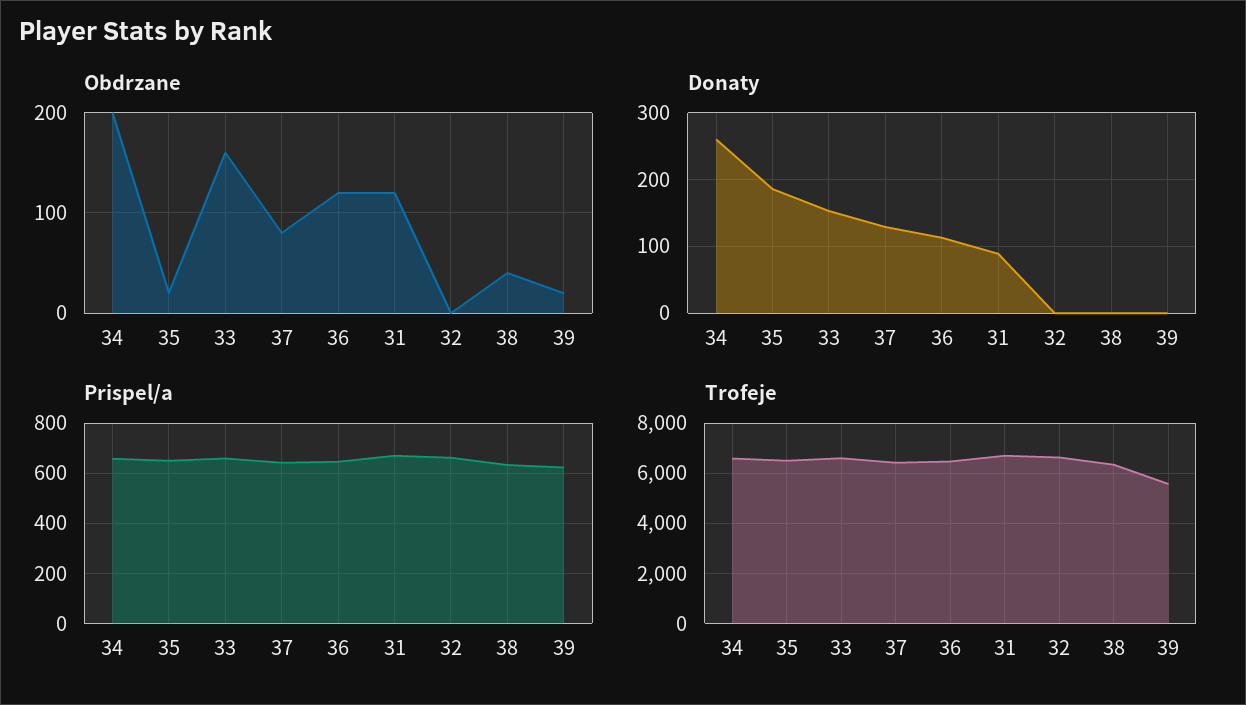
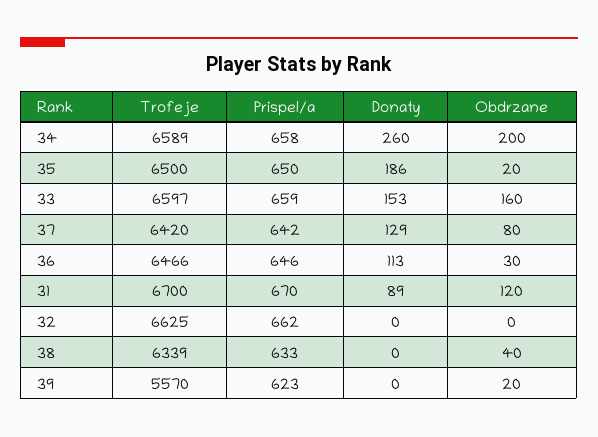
  {
    "Obdrzane": {
      "34": 200,
      "35": 20,
      "33": 160,
      "37": 80,
-     "36": 120,
+     "36": 30,
      "31": 120,
      "32": 0,
      "38": 40,
      "39": 20
    },
    "Donaty": {
      "34": 260,
      "35": 186,
      "33": 153,
      "37": 129,
      "36": 113,
      "31": 89,
      "32": 0,
      "38": 0,
      "39": 0
    },
    "Prispel/a": {
      "34": 658,
      "35": 650,
      "33": 659,
      "37": 642,
      "36": 646,
      "31": 670,
      "32": 662,
      "38": 633,
      "39": 623
    },
    "Trofeje": {
      "34": 6589,
      "35": 6500,
      "33": 6597,
      "37": 6420,
      "36": 6466,
      "31": 6700,
      "32": 6625,
      "38": 6339,
      "39": 5570
    }
  }

